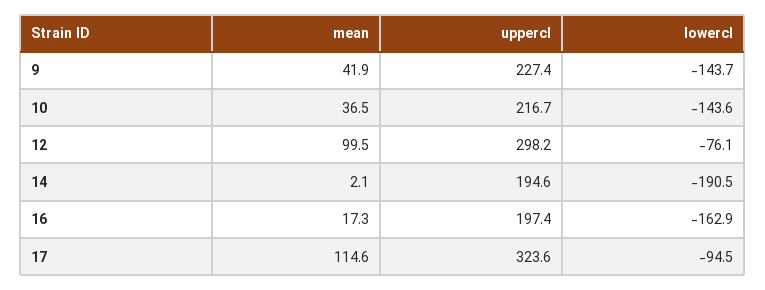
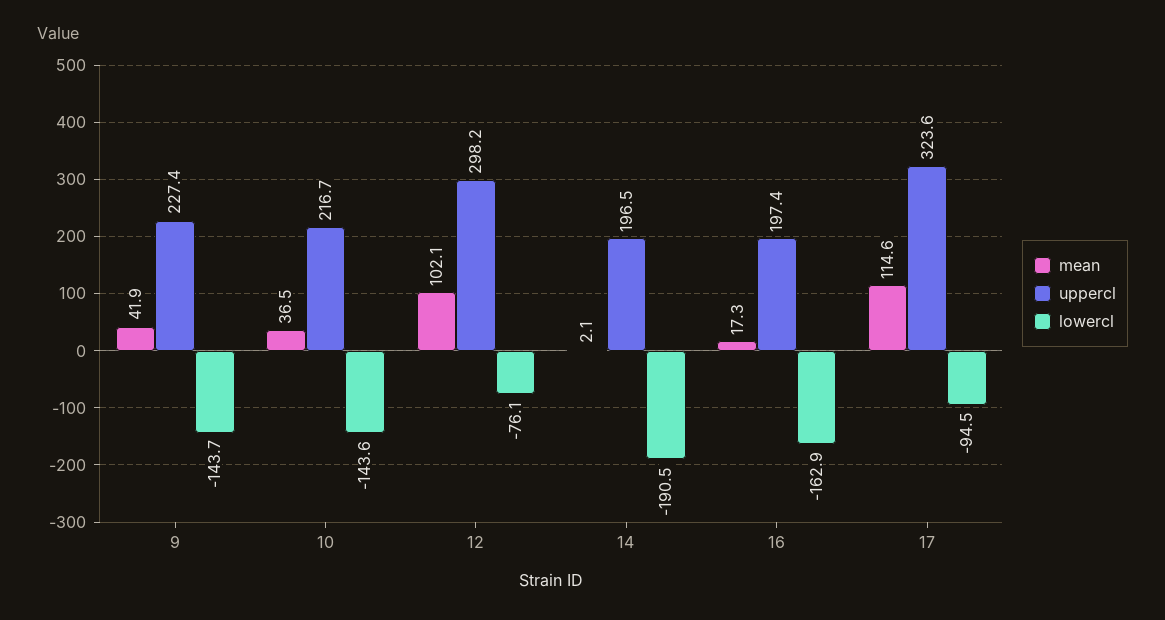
  {
    "mean": {
      "9": 41.9,
      "10": 36.5,
-     "12": 99.5,
+     "12": 102.1,
      "14": 2.1,
      "16": 17.3,
      "17": 114.6
    },
    "uppercl": {
      "9": 227.4,
      "10": 216.7,
      "12": 298.2,
-     "14": 194.6,
+     "14": 196.5,
      "16": 197.4,
      "17": 323.6
    },
    "lowercl": {
      "9": -143.7,
      "10": -143.6,
      "12": -76.1,
      "14": -190.5,
      "16": -162.9,
      "17": -94.5
    }
  }

